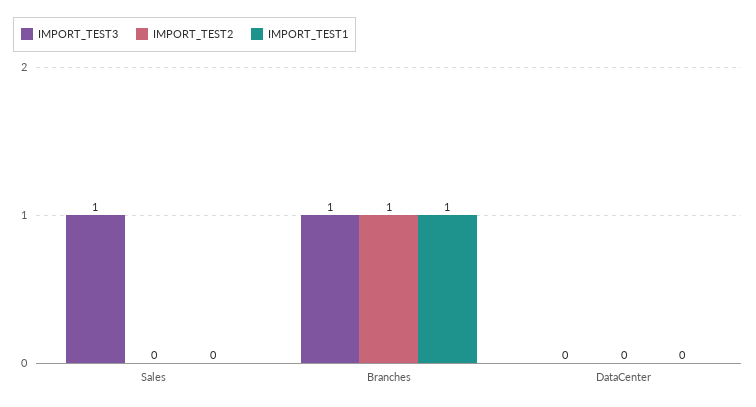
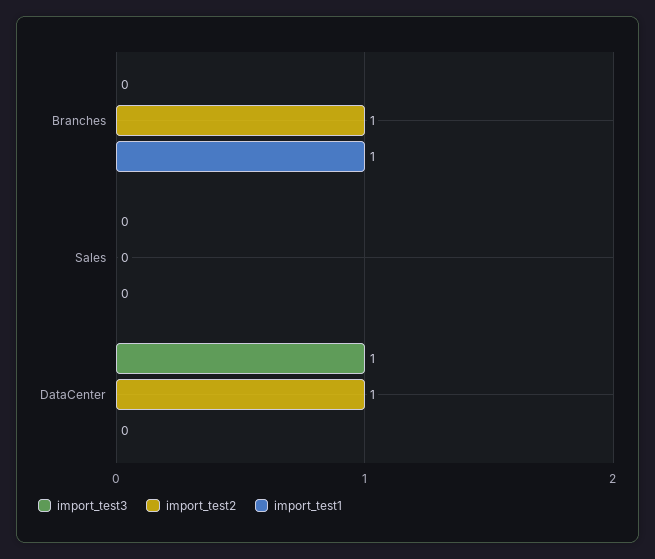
  {
    "IMPORT_TEST3": {
-     "Sales": 1,
+     "Sales": 0,
-     "Branches": 1,
+     "Branches": 0,
-     "DataCenter": 0
+     "DataCenter": 1
    },
    "IMPORT_TEST2": {
      "Sales": 0,
      "Branches": 1,
-     "DataCenter": 0
+     "DataCenter": 1
    },
    "IMPORT_TEST1": {
      "Sales": 0,
      "Branches": 1,
      "DataCenter": 0
    }
  }

